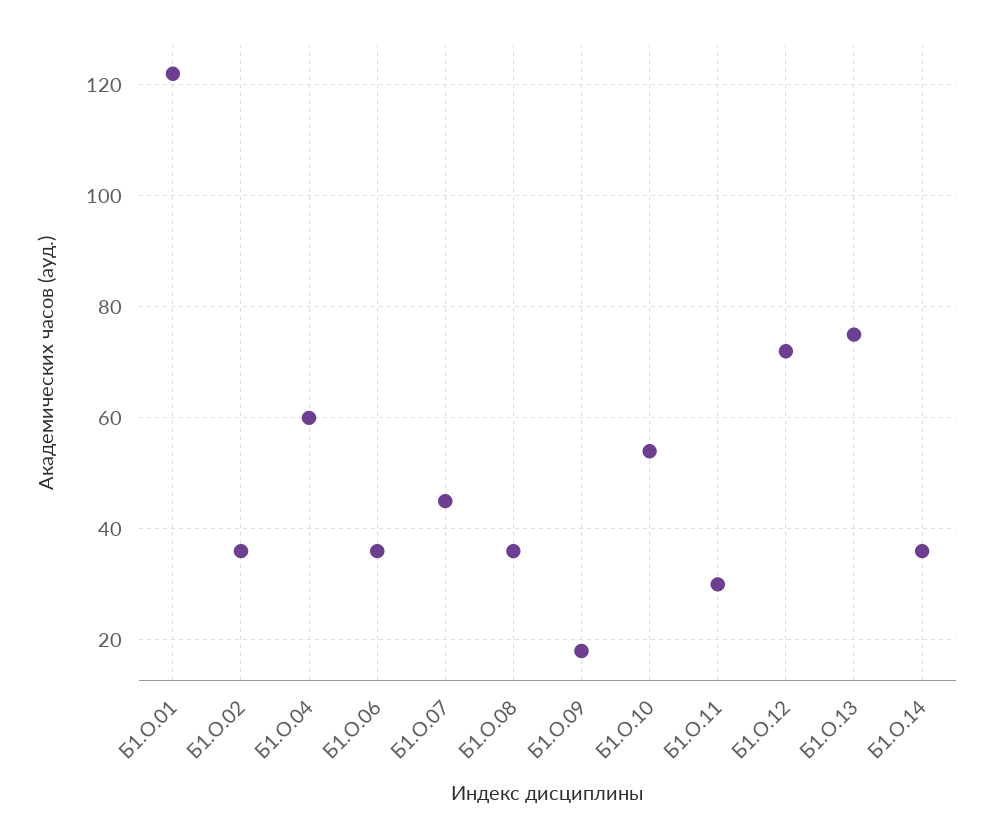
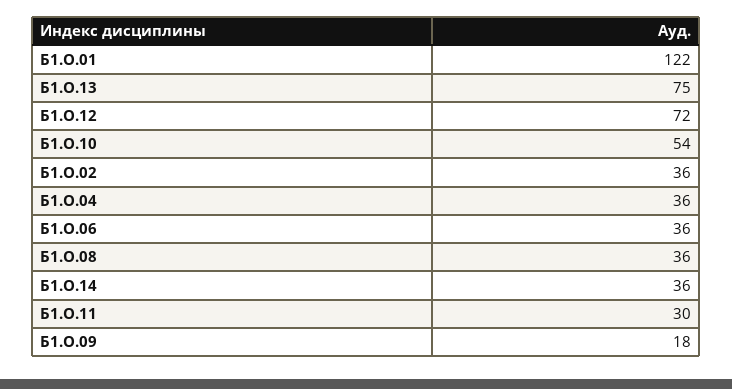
  {
    "Б1.О.01": 122,
    "Б1.О.02": 36,
-   "Б1.О.04": 60,
+   "Б1.О.04": 36,
    "Б1.О.06": 36,
-   "Б1.О.07": 45,
    "Б1.О.08": 36,
    "Б1.О.09": 18,
    "Б1.О.10": 54,
    "Б1.О.11": 30,
    "Б1.О.12": 72,
    "Б1.О.13": 75,
    "Б1.О.14": 36
  }

